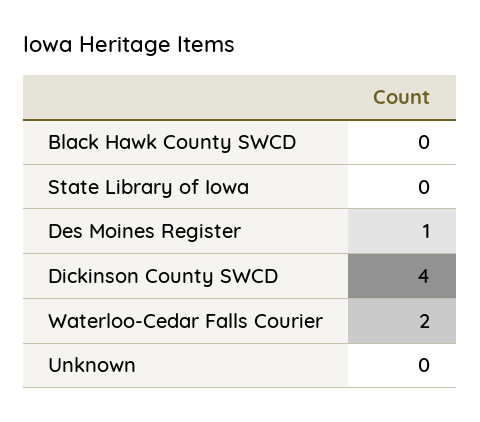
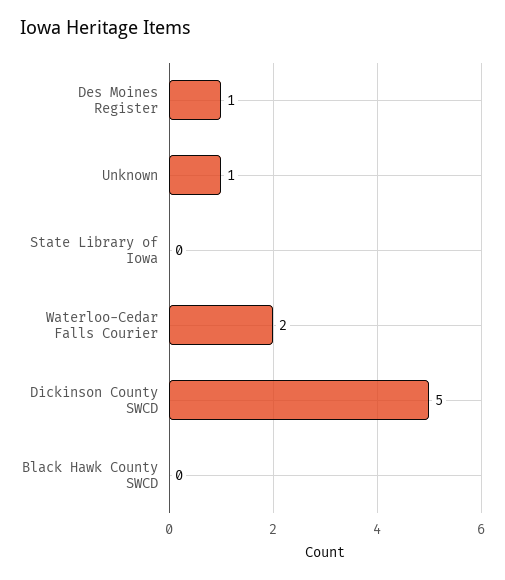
  {
    "Black Hawk County SWCD": 0,
    "State Library of Iowa": 0,
    "Des Moines Register": 1,
-   "Dickinson County SWCD": 4,
+   "Dickinson County SWCD": 5,
    "Waterloo-Cedar Falls Courier": 2,
-   "Unknown": 0
+   "Unknown": 1
  }

